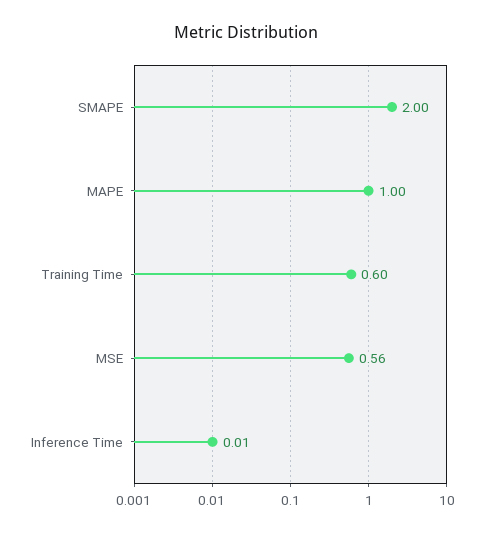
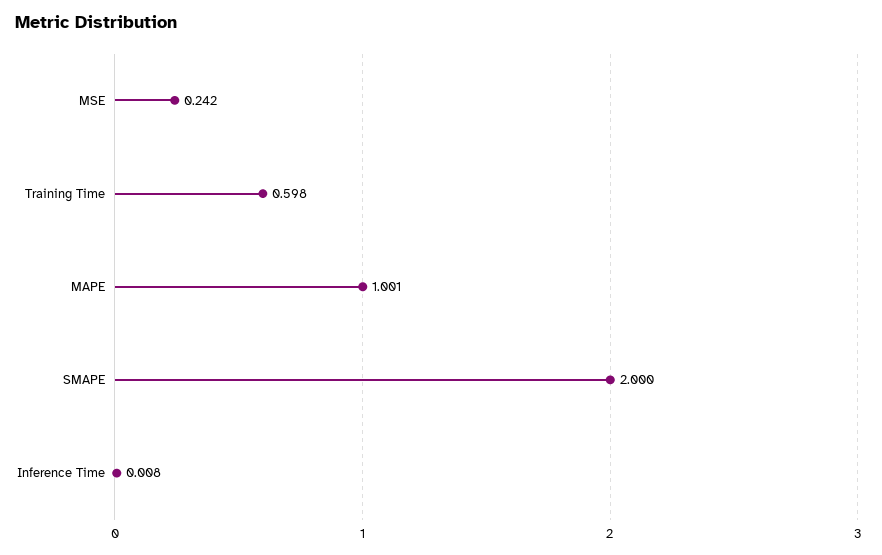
  {
    "SMAPE": 2,
    "MAPE": 1.001,
    "Training Time": 0.598,
-   "MSE": 0.56,
+   "MSE": 0.242,
    "Inference Time": 0.008
  }

